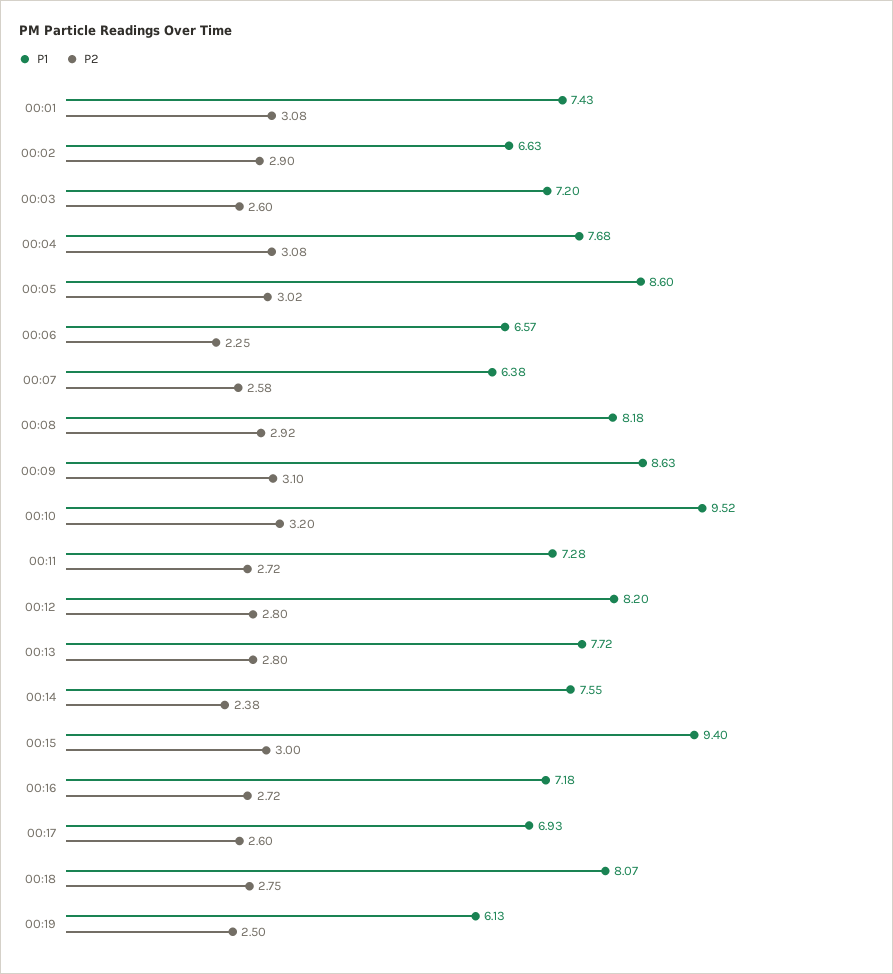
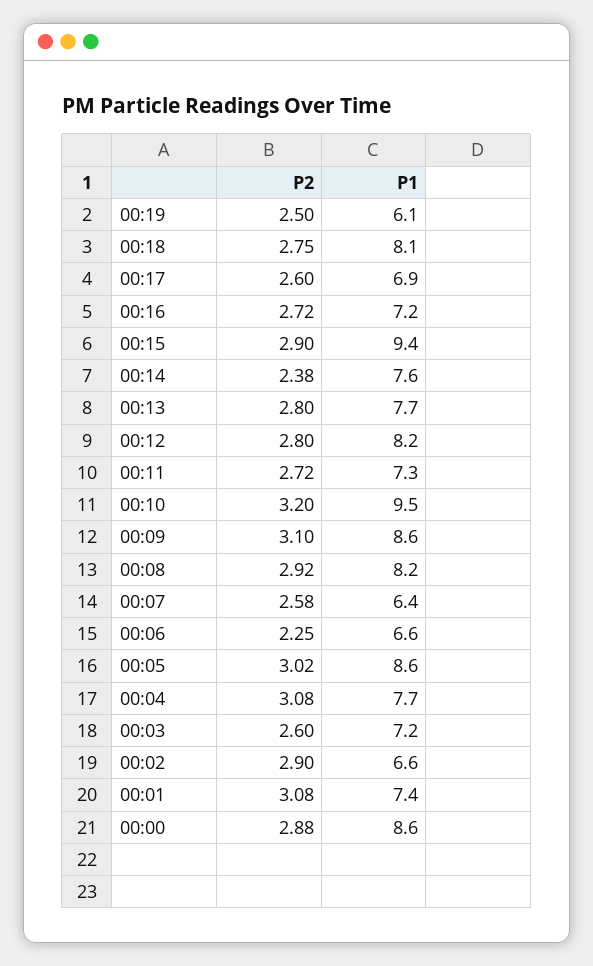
  {
    "P1": {
      "00:01": 7.43,
      "00:02": 6.63,
      "00:03": 7.2,
      "00:04": 7.68,
      "00:05": 8.6,
      "00:06": 6.57,
      "00:07": 6.38,
      "00:08": 8.18,
      "00:09": 8.63,
      "00:10": 9.52,
      "00:11": 7.28,
      "00:12": 8.2,
      "00:13": 7.72,
      "00:14": 7.55,
      "00:15": 9.4,
      "00:16": 7.18,
      "00:17": 6.93,
      "00:18": 8.07,
-     "00:19": 6.13
+     "00:19": 6.13,
+     "00:00": 8.6
    },
    "P2": {
      "00:01": 3.08,
      "00:02": 2.9,
      "00:03": 2.6,
      "00:04": 3.08,
      "00:05": 3.02,
      "00:06": 2.25,
      "00:07": 2.58,
      "00:08": 2.92,
      "00:09": 3.1,
      "00:10": 3.2,
      "00:11": 2.72,
      "00:12": 2.8,
      "00:13": 2.8,
      "00:14": 2.38,
-     "00:15": 3,
+     "00:15": 2.9,
      "00:16": 2.72,
      "00:17": 2.6,
      "00:18": 2.75,
-     "00:19": 2.5
+     "00:19": 2.5,
+     "00:00": 2.88
    }
  }

